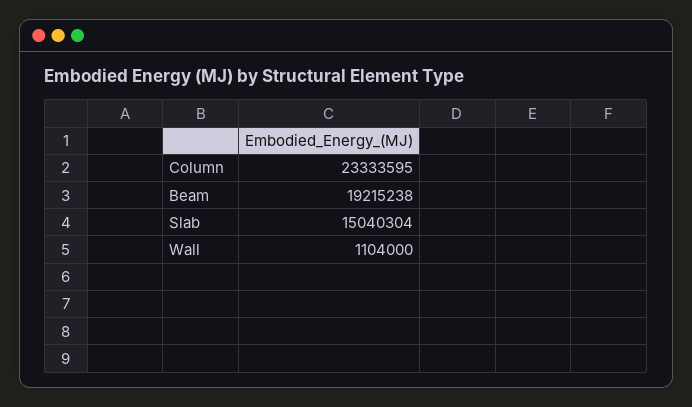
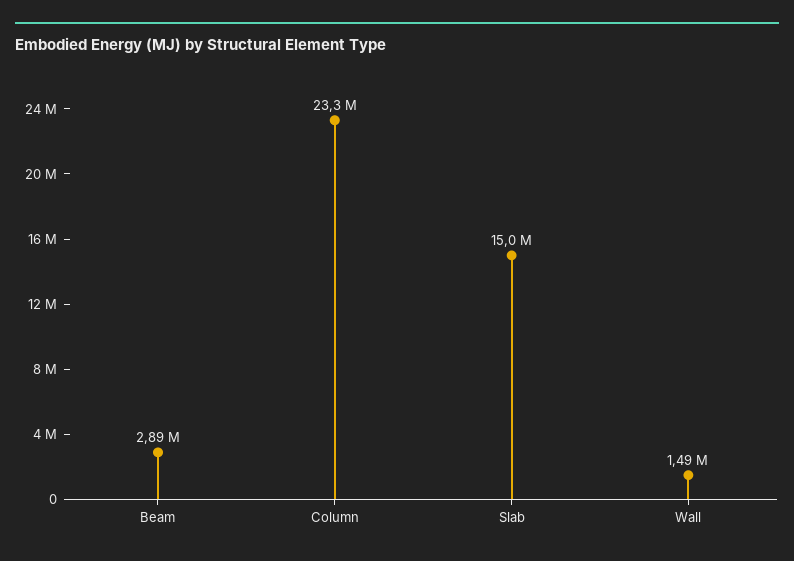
  {
    "Column": 23333595,
-   "Beam": 19215238,
+   "Beam": 2890000,
    "Slab": 15040304,
-   "Wall": 1104000
+   "Wall": 1490000
  }

